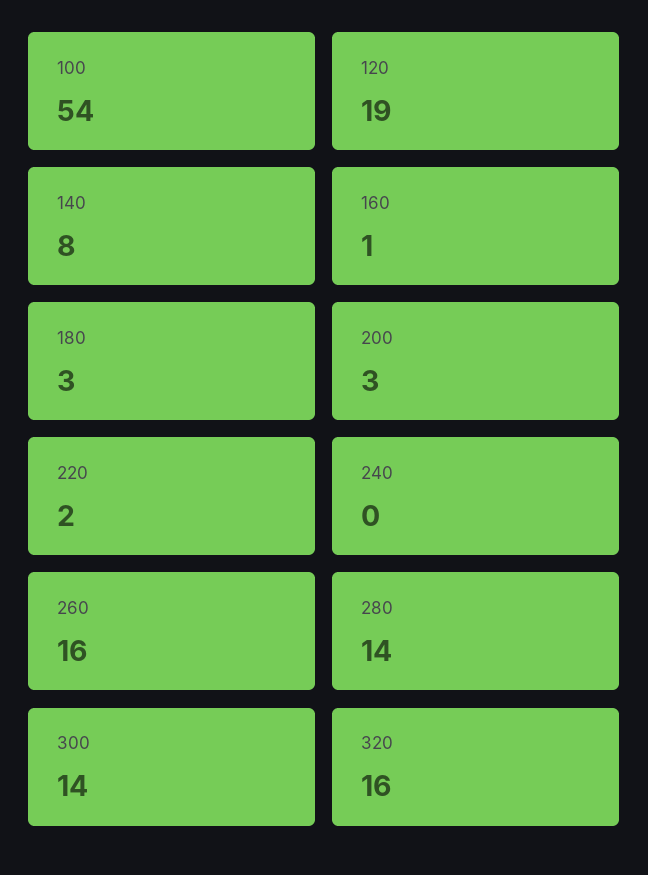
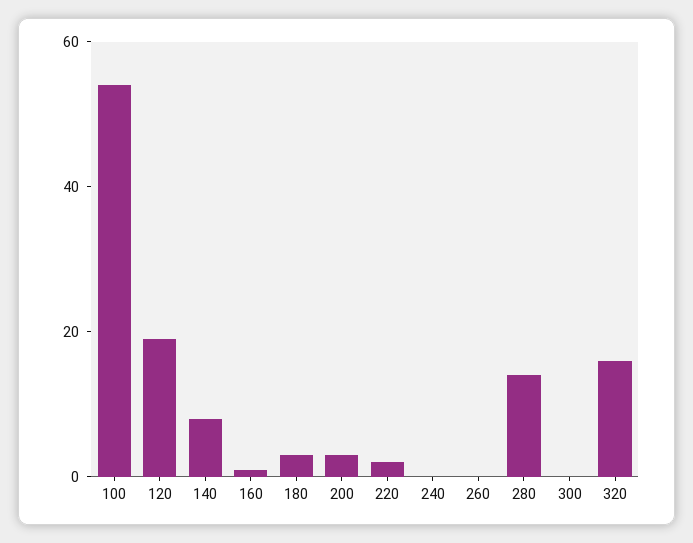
  {
    "100": 54,
    "120": 19,
    "140": 8,
    "160": 1,
    "180": 3,
    "200": 3,
    "220": 2,
    "240": 0,
-   "260": 16,
+   "260": 0,
    "280": 14,
-   "300": 14,
+   "300": 0,
    "320": 16
  }

